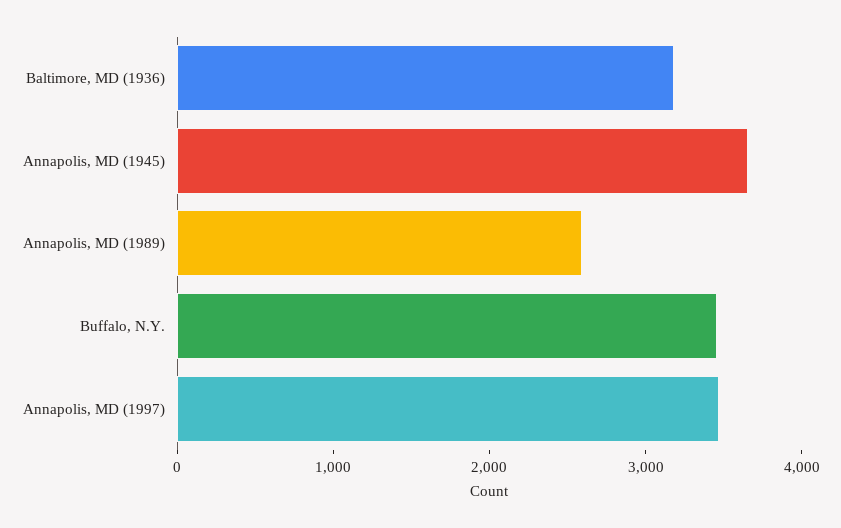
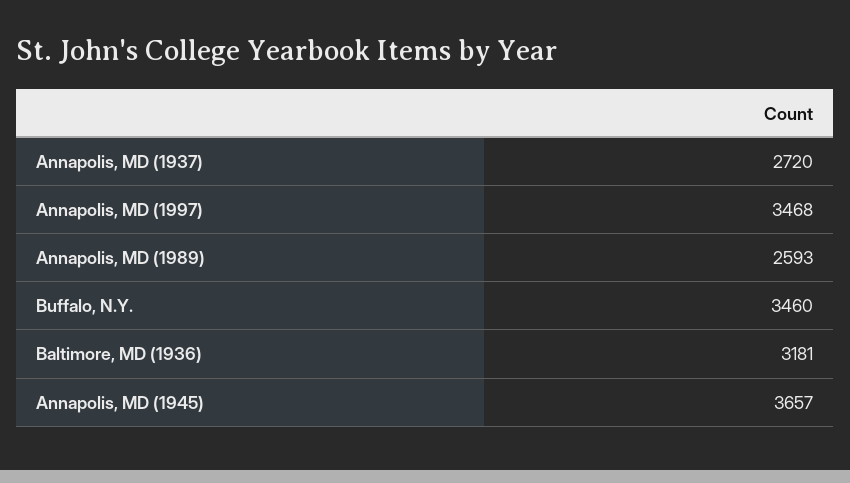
  {
    "Baltimore, MD (1936)": 3181,
    "Annapolis, MD (1945)": 3657,
    "Annapolis, MD (1989)": 2593,
    "Buffalo, N.Y.": 3460,
-   "Annapolis, MD (1997)": 3468
+   "Annapolis, MD (1997)": 3468,
+   "Annapolis, MD (1937)": 2720
  }

